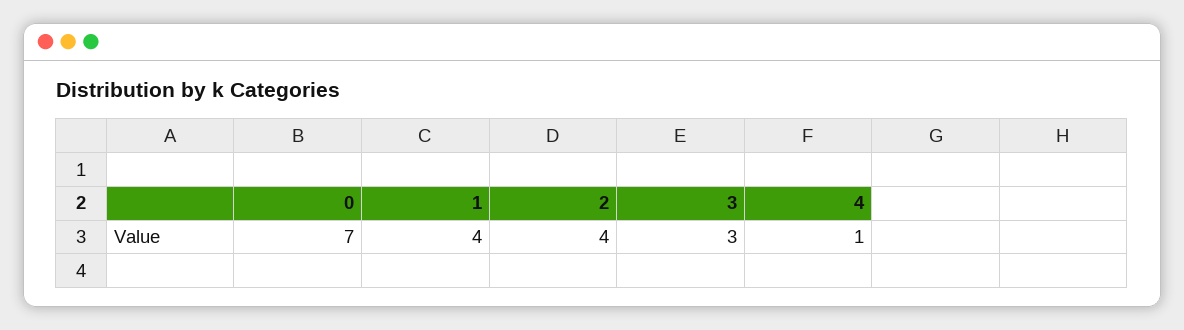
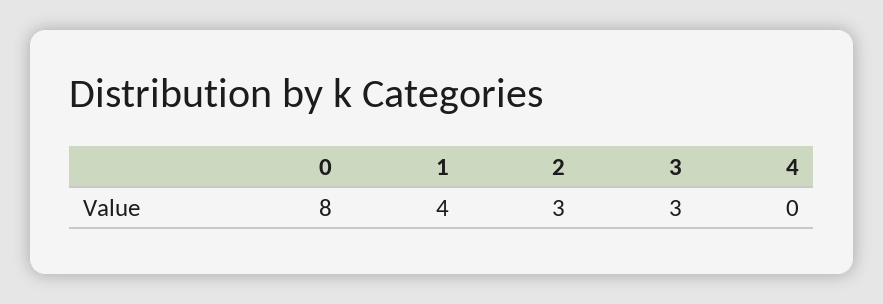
  {
-   "0": 7,
+   "0": 8,
    "1": 4,
-   "2": 4,
+   "2": 3,
    "3": 3,
-   "4": 1
+   "4": 0
  }

